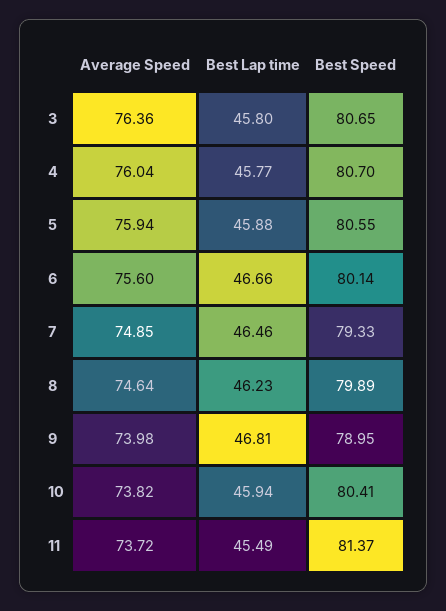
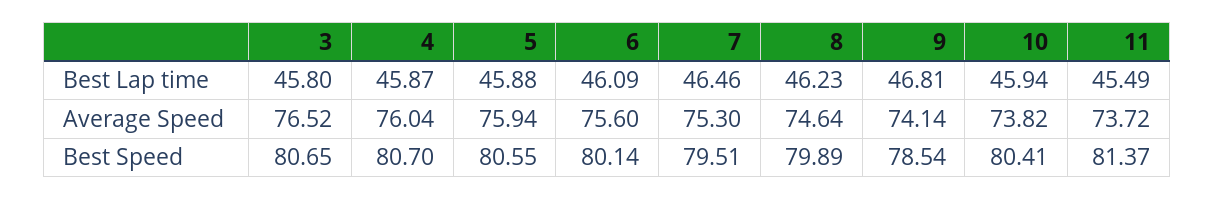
  {
    "Average Speed": {
-     "3": 76.36,
+     "3": 76.52,
      "4": 76.04,
      "5": 75.94,
      "6": 75.6,
-     "7": 74.85,
+     "7": 75.3,
      "8": 74.64,
-     "9": 73.98,
+     "9": 74.14,
      "10": 73.82,
      "11": 73.72
    },
    "Best Lap time": {
      "3": 45.8,
-     "4": 45.77,
+     "4": 45.87,
      "5": 45.88,
-     "6": 46.66,
+     "6": 46.09,
      "7": 46.46,
      "8": 46.23,
      "9": 46.81,
      "10": 45.94,
      "11": 45.49
    },
    "Best Speed": {
      "3": 80.65,
      "4": 80.7,
      "5": 80.55,
      "6": 80.14,
-     "7": 79.33,
+     "7": 79.51,
      "8": 79.89,
-     "9": 78.95,
+     "9": 78.54,
      "10": 80.41,
      "11": 81.37
    }
  }

